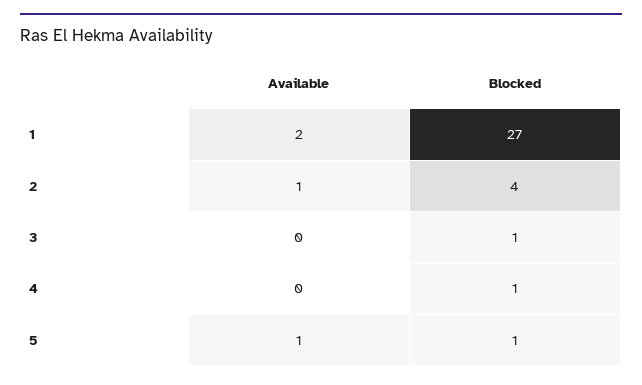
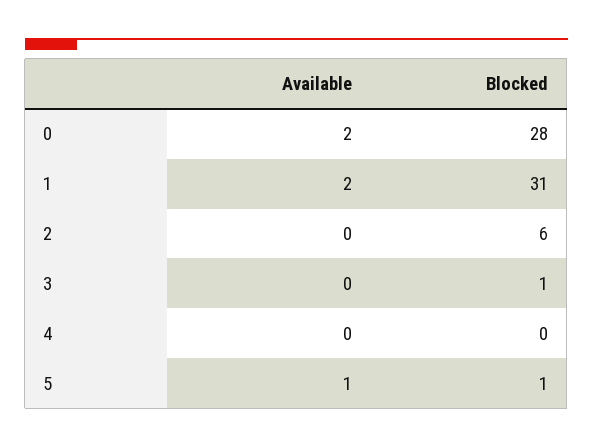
  {
    "Available": {
      "1": 2,
-     "2": 1,
+     "2": 0,
      "3": 0,
      "4": 0,
-     "5": 1
+     "5": 1,
+     "0": 2
    },
    "Blocked": {
-     "1": 27,
+     "1": 31,
-     "2": 4,
+     "2": 6,
      "3": 1,
-     "4": 1,
+     "4": 0,
-     "5": 1
+     "5": 1,
+     "0": 28
    }
  }

